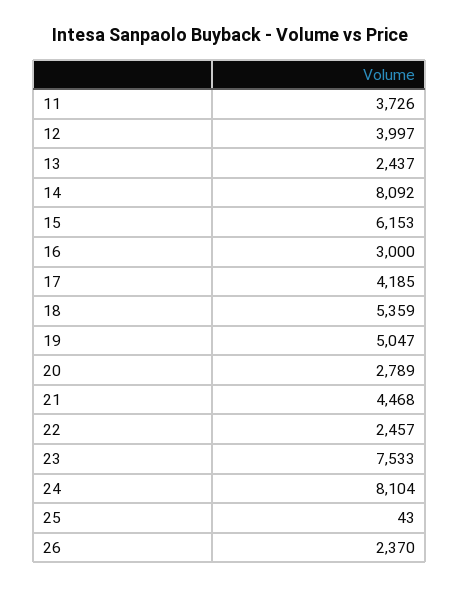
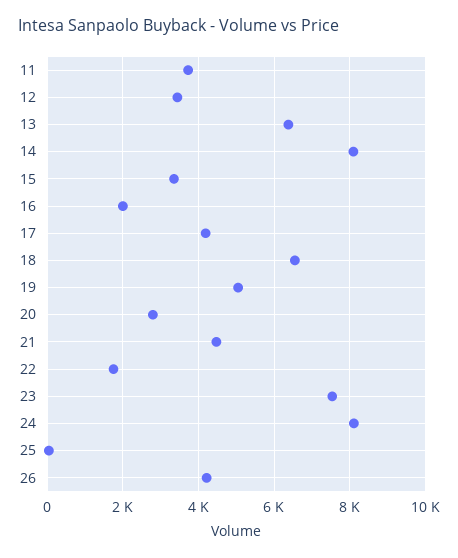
  {
    "11": 3726,
-   "12": 3997,
+   "12": 3400,
-   "13": 2437,
+   "13": 6400,
    "14": 8092,
-   "15": 6153,
+   "15": 3400,
-   "16": 3000,
+   "16": 2000,
    "17": 4185,
-   "18": 5359,
+   "18": 6600,
    "19": 5047,
    "20": 2789,
    "21": 4468,
-   "22": 2457,
+   "22": 1800,
    "23": 7533,
    "24": 8104,
    "25": 43,
-   "26": 2370
+   "26": 4200
  }

